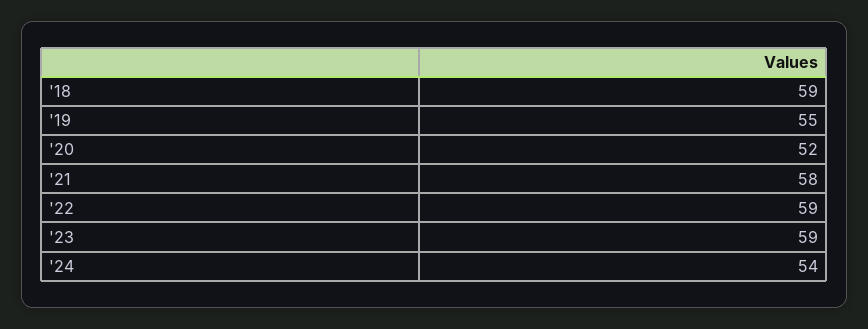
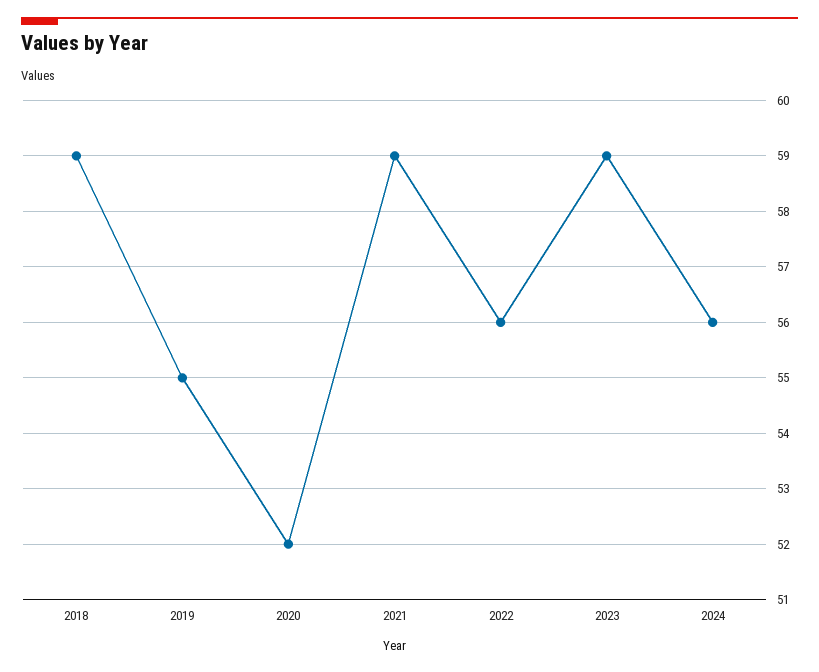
  {
    "'18": 59,
    "'19": 55,
    "'20": 52,
-   "'21": 58,
+   "'21": 59,
-   "'22": 59,
+   "'22": 56,
    "'23": 59,
-   "'24": 54
+   "'24": 56
  }

